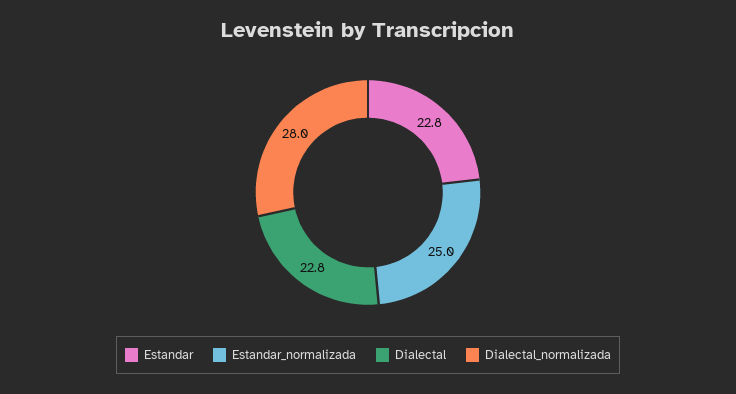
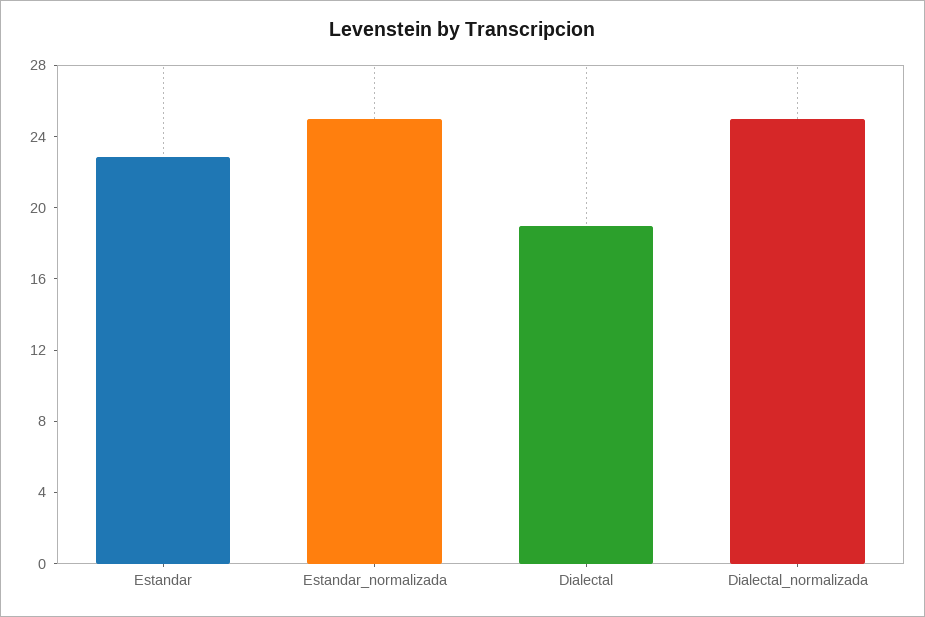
  {
    "Estandar": 22.8,
    "Estandar_normalizada": 25,
-   "Dialectal": 22.8,
+   "Dialectal": 19,
-   "Dialectal_normalizada": 28
+   "Dialectal_normalizada": 25
  }

